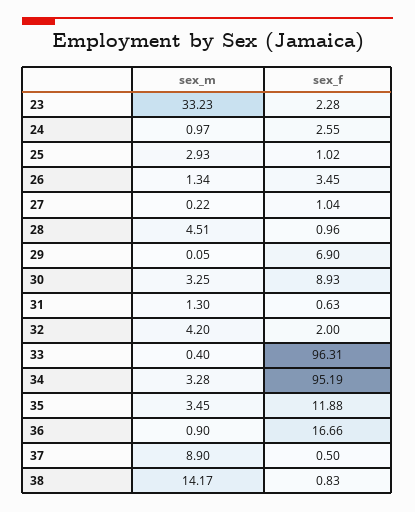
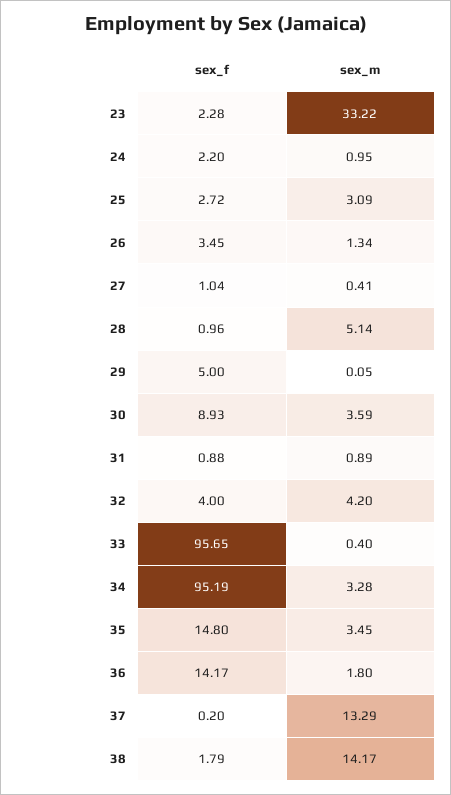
  {
    "sex_m": {
-     "23": 33.23,
+     "23": 33.22,
-     "24": 0.97,
+     "24": 0.95,
-     "25": 2.93,
+     "25": 3.09,
      "26": 1.34,
-     "27": 0.22,
+     "27": 0.41,
-     "28": 4.51,
+     "28": 5.14,
      "29": 0.05,
-     "30": 3.25,
+     "30": 3.59,
-     "31": 1.3,
+     "31": 0.89,
      "32": 4.2,
      "33": 0.4,
      "34": 3.28,
      "35": 3.45,
-     "36": 0.9,
+     "36": 1.8,
-     "37": 8.9,
+     "37": 13.29,
      "38": 14.17
    },
    "sex_f": {
      "23": 2.28,
-     "24": 2.55,
+     "24": 2.2,
-     "25": 1.02,
+     "25": 2.72,
      "26": 3.45,
      "27": 1.04,
      "28": 0.96,
-     "29": 6.9,
+     "29": 5,
      "30": 8.93,
-     "31": 0.63,
+     "31": 0.88,
-     "32": 2,
+     "32": 4,
-     "33": 96.31,
+     "33": 95.65,
      "34": 95.19,
-     "35": 11.88,
+     "35": 14.8,
-     "36": 16.66,
+     "36": 14.17,
-     "37": 0.5,
+     "37": 0.2,
-     "38": 0.83
+     "38": 1.79
    }
  }

